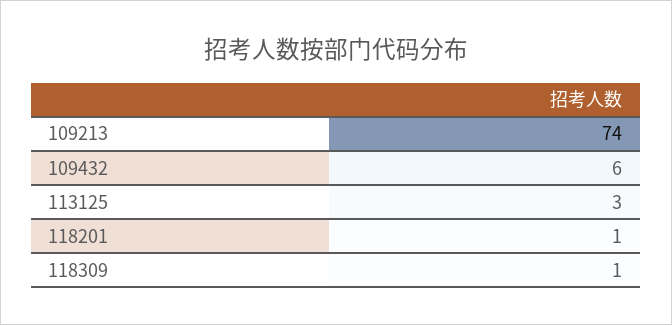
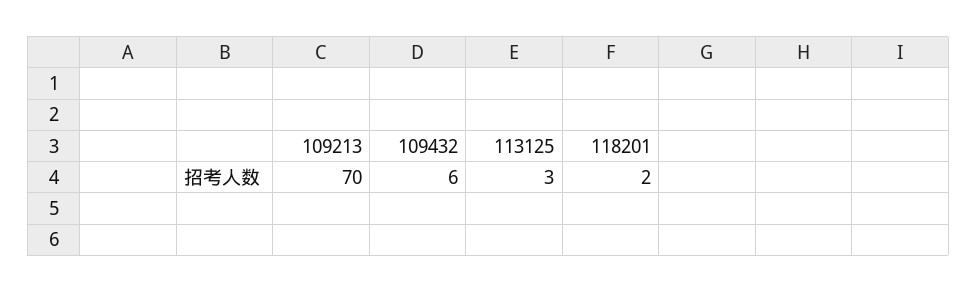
  {
-   "109213": 74,
+   "109213": 70,
    "109432": 6,
    "113125": 3,
-   "118201": 1,
+   "118201": 2
-   "118309": 1
  }

